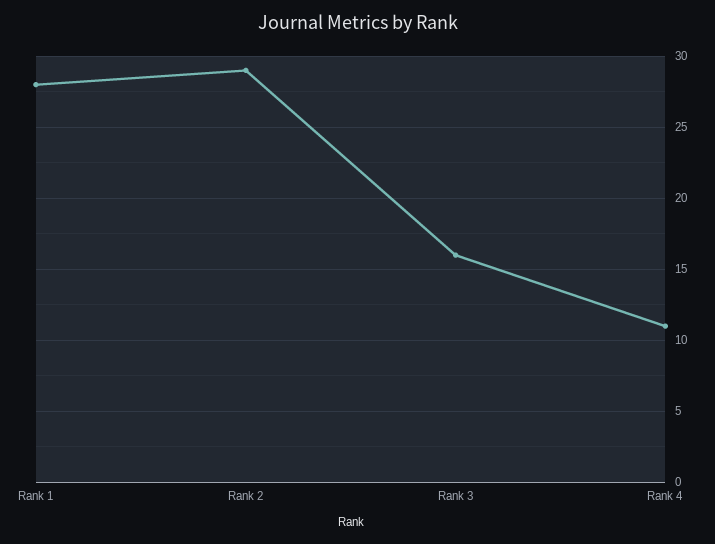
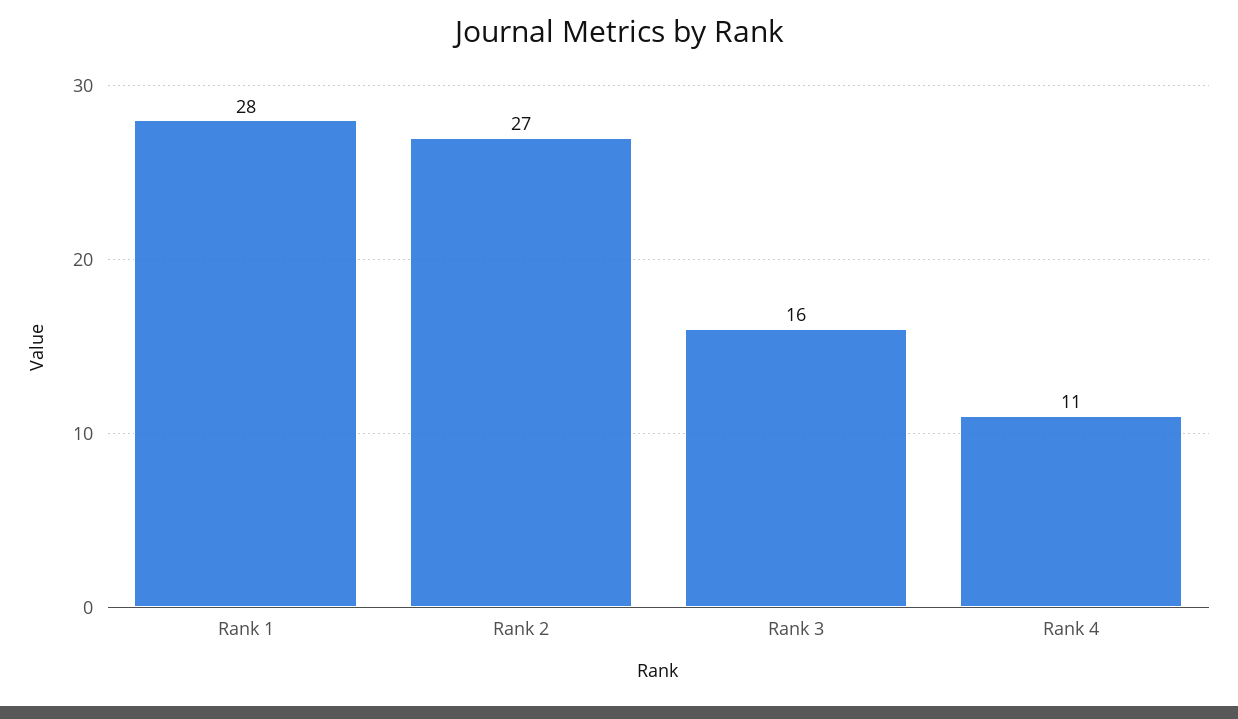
  {
    "Rank 1": 28,
-   "Rank 2": 29,
+   "Rank 2": 27,
    "Rank 3": 16,
    "Rank 4": 11
  }

